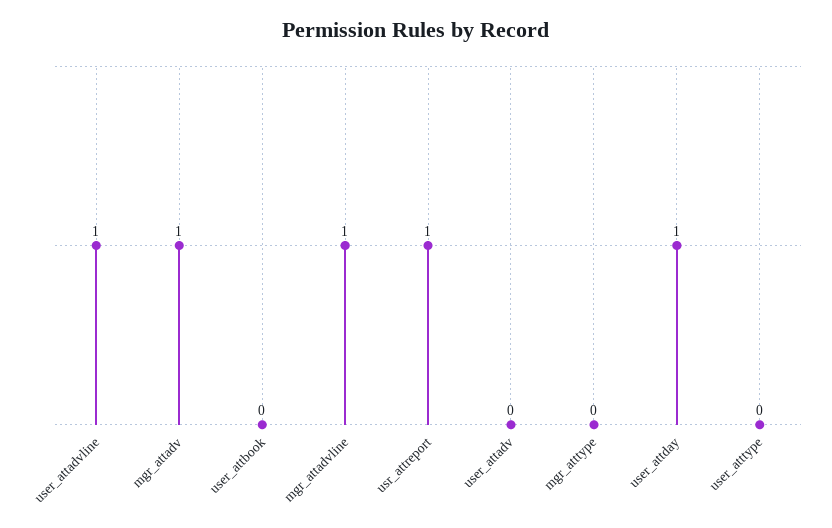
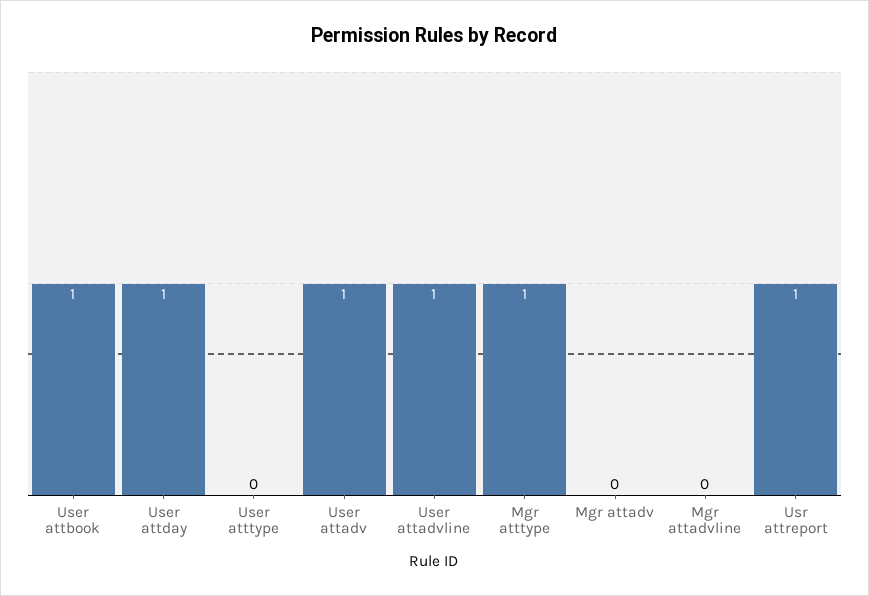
  {
    "user_attadvline": 1,
-   "mgr_attadv": 1,
+   "mgr_attadv": 0,
-   "user_attbook": 0,
+   "user_attbook": 1,
-   "mgr_attadvline": 1,
+   "mgr_attadvline": 0,
    "usr_attreport": 1,
-   "user_attadv": 0,
+   "user_attadv": 1,
-   "mgr_atttype": 0,
+   "mgr_atttype": 1,
    "user_attday": 1,
    "user_atttype": 0
  }

